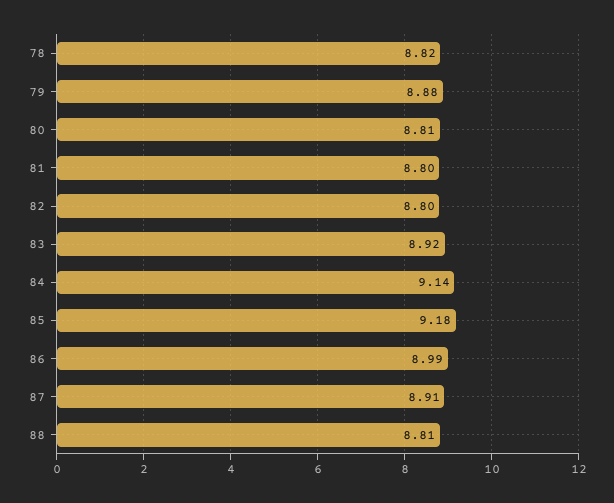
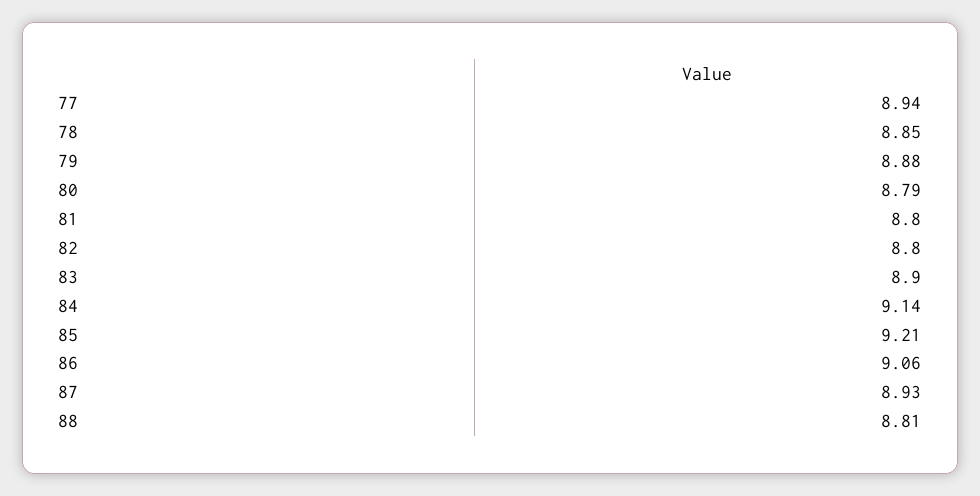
  {
-   "78": 8.82,
+   "78": 8.85,
    "79": 8.88,
-   "80": 8.81,
+   "80": 8.79,
    "81": 8.8,
    "82": 8.8,
-   "83": 8.92,
+   "83": 8.9,
    "84": 9.14,
-   "85": 9.18,
+   "85": 9.21,
-   "86": 8.99,
+   "86": 9.06,
-   "87": 8.91,
+   "87": 8.93,
-   "88": 8.81
+   "88": 8.81,
+   "77": 8.94
  }

